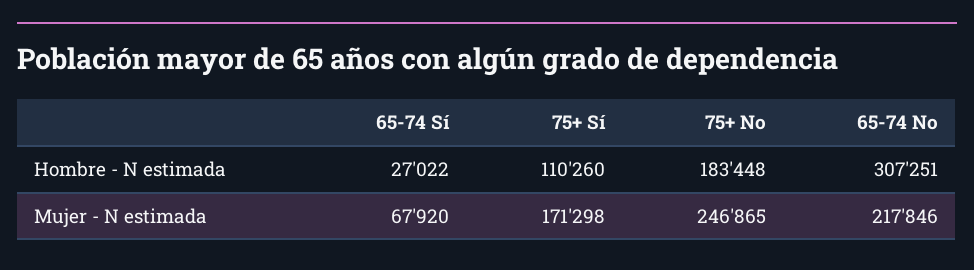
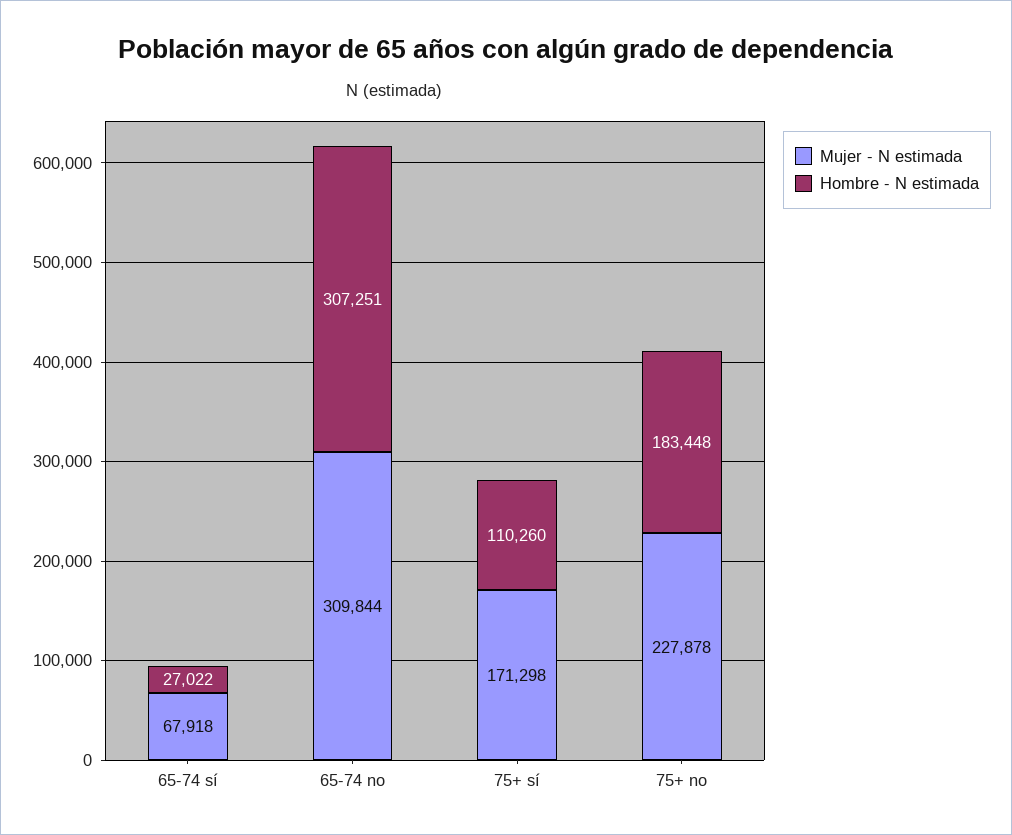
  {
    "Hombre - N estimada": {
      "65-74 Sí": 27022,
      "75+ Sí": 110260,
      "75+ No": 183448,
      "65-74 No": 307251
    },
    "Mujer - N estimada": {
-     "65-74 Sí": 67920,
+     "65-74 Sí": 67918,
      "75+ Sí": 171298,
-     "75+ No": 246865,
+     "75+ No": 227878,
-     "65-74 No": 217846
+     "65-74 No": 309844
    }
  }

